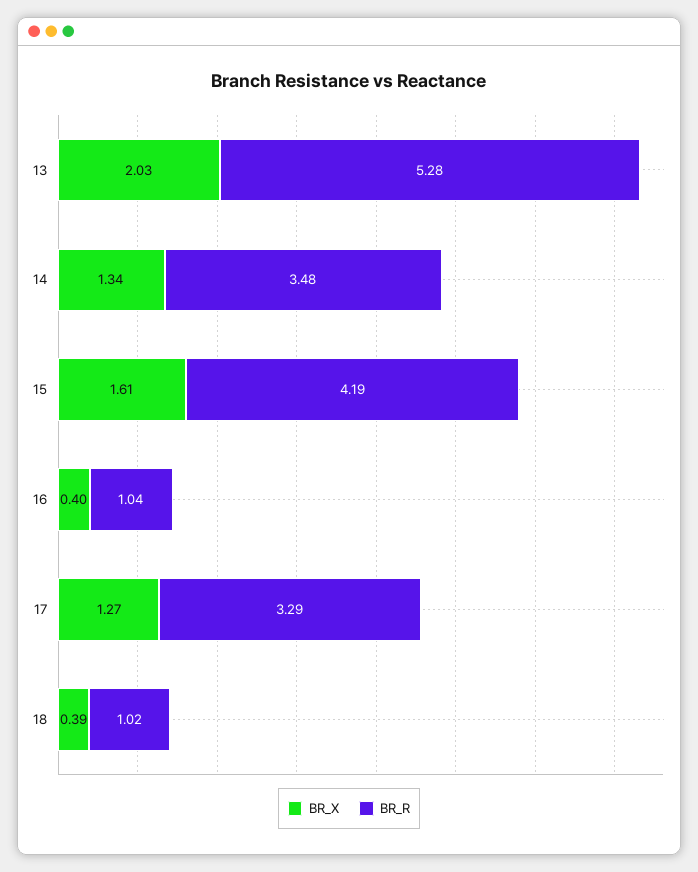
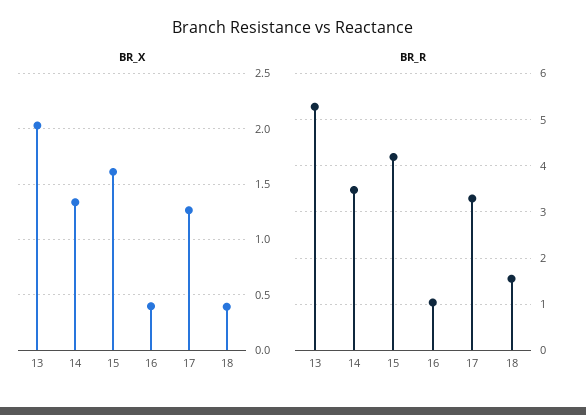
  {
    "BR_X": {
      "13": 2.03,
      "14": 1.34,
      "15": 1.61,
      "16": 0.4,
      "17": 1.27,
      "18": 0.39
    },
    "BR_R": {
      "13": 5.28,
      "14": 3.48,
      "15": 4.19,
      "16": 1.04,
      "17": 3.29,
-     "18": 1.02
+     "18": 1.6
    }
  }

